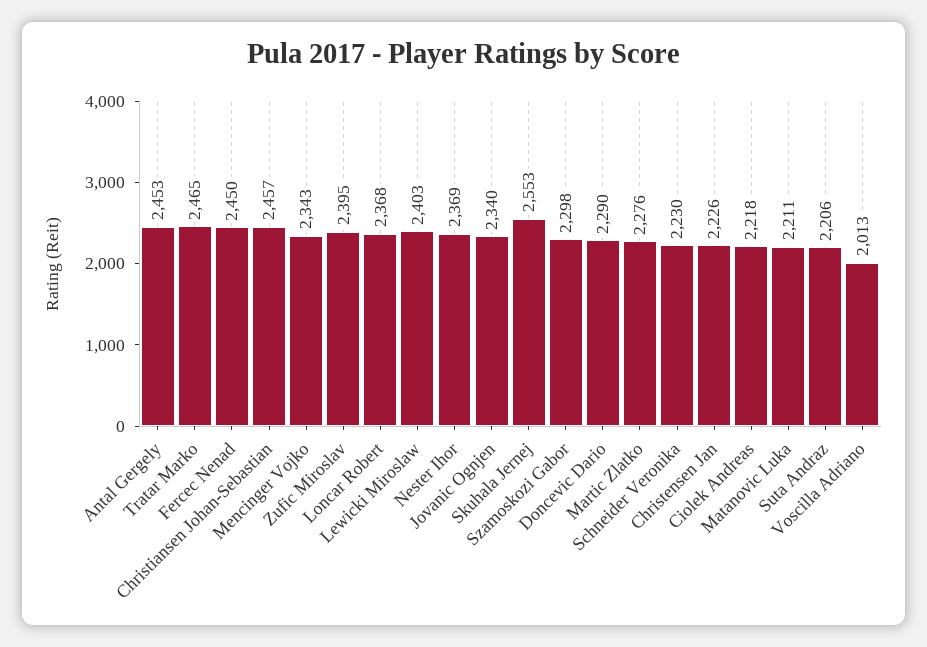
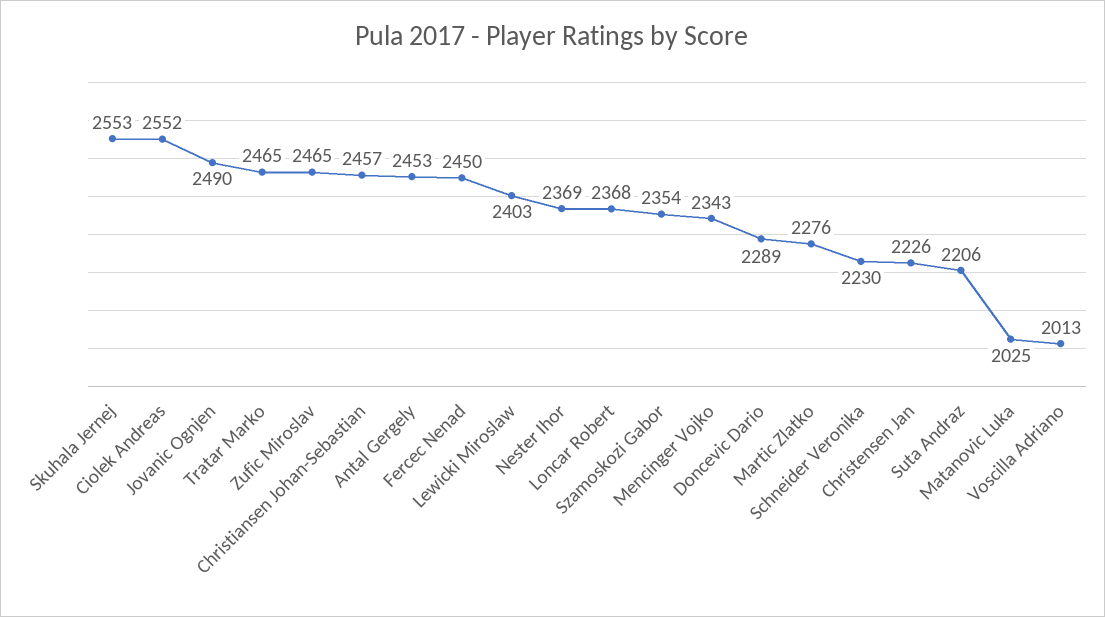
  {
    "Antal Gergely": 2453,
    "Tratar Marko": 2465,
    "Fercec Nenad": 2450,
    "Christiansen Johan-Sebastian": 2457,
    "Mencinger Vojko": 2343,
-   "Zufic Miroslav": 2395,
+   "Zufic Miroslav": 2465,
    "Loncar Robert": 2368,
    "Lewicki Miroslaw": 2403,
    "Nester Ihor": 2369,
-   "Jovanic Ognjen": 2340,
+   "Jovanic Ognjen": 2490,
    "Skuhala Jernej": 2553,
-   "Szamoskozi Gabor": 2298,
+   "Szamoskozi Gabor": 2354,
-   "Doncevic Dario": 2290,
+   "Doncevic Dario": 2289,
    "Martic Zlatko": 2276,
    "Schneider Veronika": 2230,
    "Christensen Jan": 2226,
-   "Ciolek Andreas": 2218,
+   "Ciolek Andreas": 2552,
-   "Matanovic Luka": 2211,
+   "Matanovic Luka": 2025,
    "Suta Andraz": 2206,
    "Voscilla Adriano": 2013
  }

